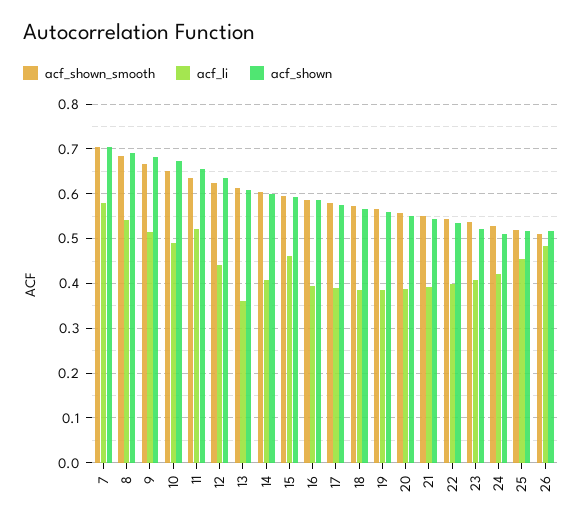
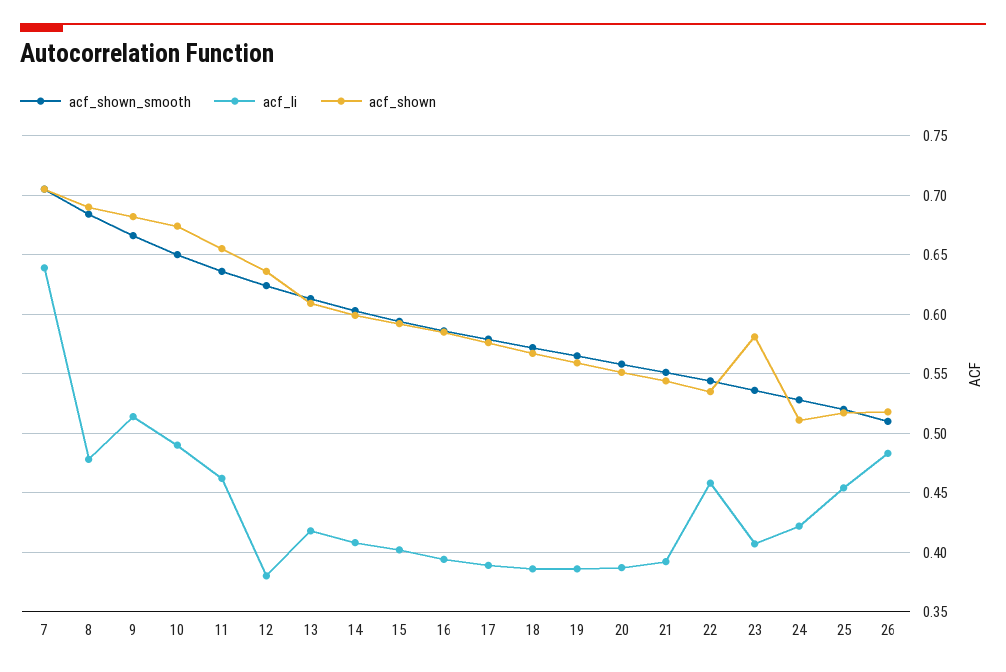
  {
    "acf_shown_smooth": {
      "7": 0.71,
      "8": 0.68,
      "9": 0.67,
      "10": 0.65,
      "11": 0.64,
      "12": 0.62,
      "13": 0.61,
      "14": 0.6,
      "15": 0.59,
      "16": 0.59,
      "17": 0.58,
      "18": 0.57,
      "19": 0.57,
      "20": 0.56,
      "21": 0.55,
      "22": 0.54,
      "23": 0.54,
      "24": 0.53,
      "25": 0.52,
      "26": 0.51
    },
    "acf_li": {
-     "7": 0.58,
+     "7": 0.64,
-     "8": 0.54,
+     "8": 0.48,
      "9": 0.51,
      "10": 0.49,
-     "11": 0.52,
+     "11": 0.46,
-     "12": 0.44,
+     "12": 0.38,
-     "13": 0.36,
+     "13": 0.42,
      "14": 0.41,
-     "15": 0.46,
+     "15": 0.4,
      "16": 0.39,
      "17": 0.39,
      "18": 0.39,
      "19": 0.39,
      "20": 0.39,
      "21": 0.39,
-     "22": 0.4,
+     "22": 0.46,
      "23": 0.41,
      "24": 0.42,
      "25": 0.45,
      "26": 0.48
    },
    "acf_shown": {
      "7": 0.71,
      "8": 0.69,
      "9": 0.68,
      "10": 0.67,
      "11": 0.66,
      "12": 0.64,
      "13": 0.61,
      "14": 0.6,
      "15": 0.59,
      "16": 0.59,
      "17": 0.58,
      "18": 0.57,
      "19": 0.56,
      "20": 0.55,
      "21": 0.54,
      "22": 0.54,
-     "23": 0.52,
+     "23": 0.58,
      "24": 0.51,
      "25": 0.52,
      "26": 0.52
    }
  }

